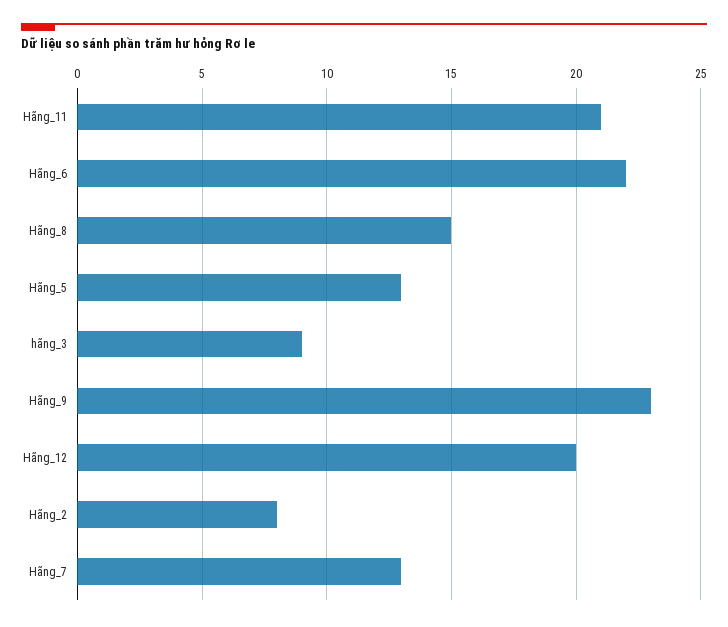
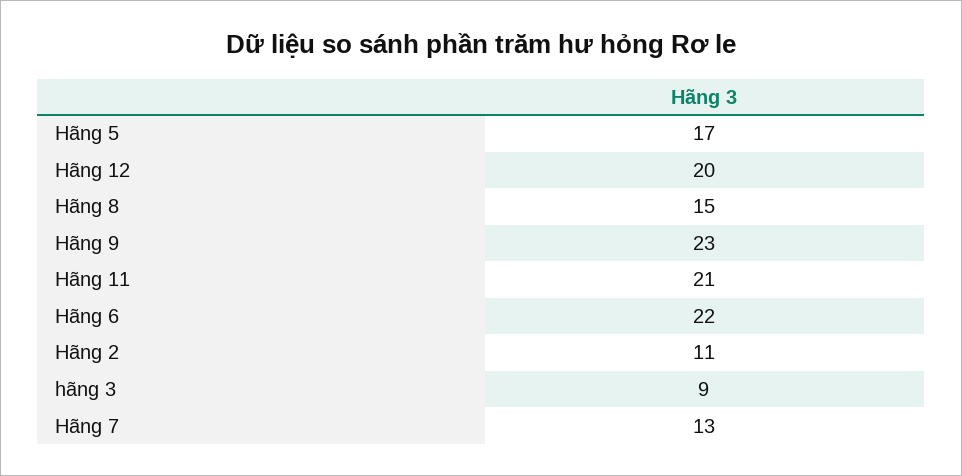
  {
    "Hãng_11": 21,
    "Hãng_6": 22,
    "Hãng_8": 15,
-   "Hãng_5": 13,
+   "Hãng_5": 17,
    "hãng_3": 9,
    "Hãng_9": 23,
    "Hãng_12": 20,
-   "Hãng_2": 8,
+   "Hãng_2": 11,
    "Hãng_7": 13
  }

